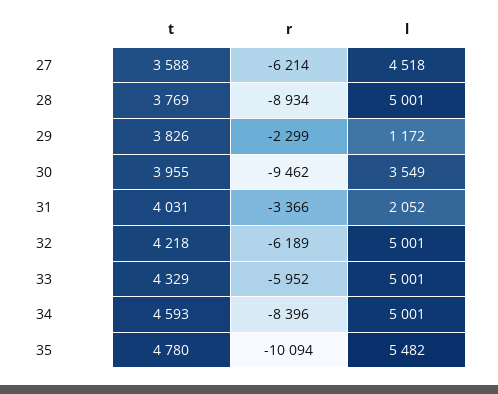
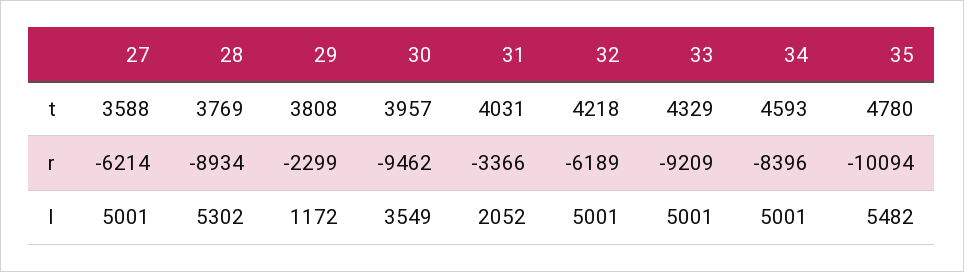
  {
    "t": {
      "27": 3588,
      "28": 3769,
-     "29": 3826,
+     "29": 3808,
-     "30": 3955,
+     "30": 3957,
      "31": 4031,
      "32": 4218,
      "33": 4329,
      "34": 4593,
      "35": 4780
    },
    "r": {
      "27": -6214,
      "28": -8934,
      "29": -2299,
      "30": -9462,
      "31": -3366,
      "32": -6189,
-     "33": -5952,
+     "33": -9209,
      "34": -8396,
      "35": -10094
    },
    "l": {
-     "27": 4518,
+     "27": 5001,
-     "28": 5001,
+     "28": 5302,
      "29": 1172,
      "30": 3549,
      "31": 2052,
      "32": 5001,
      "33": 5001,
      "34": 5001,
      "35": 5482
    }
  }

